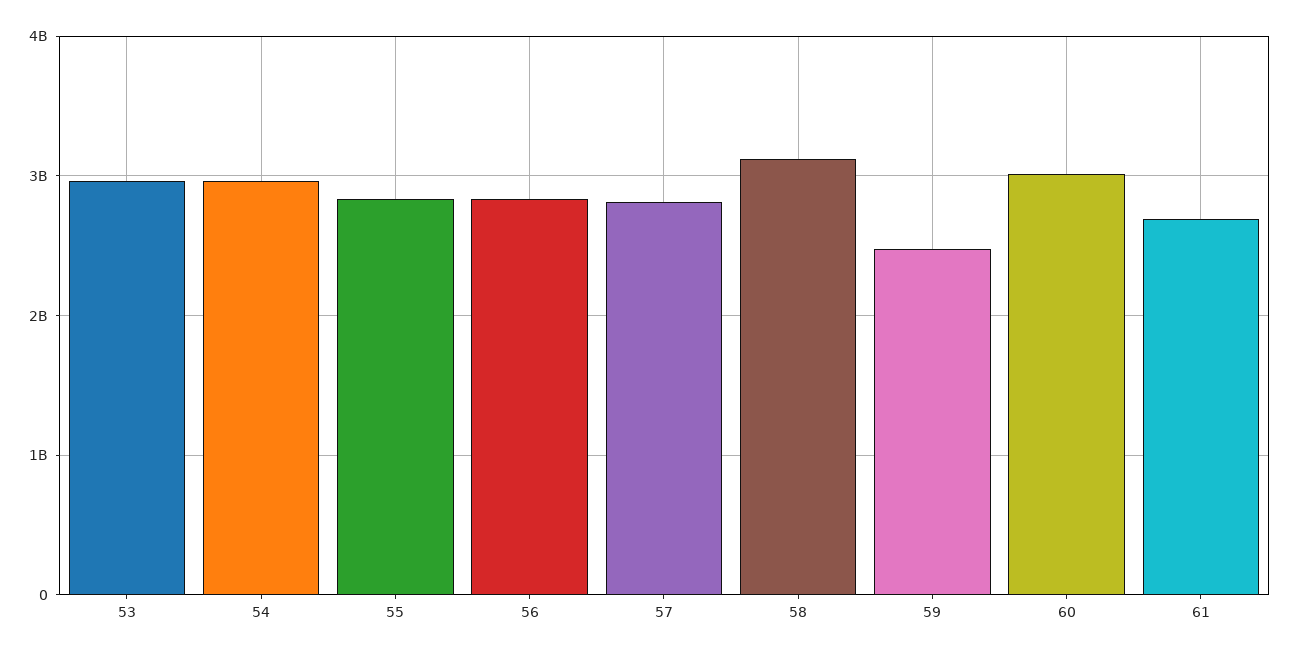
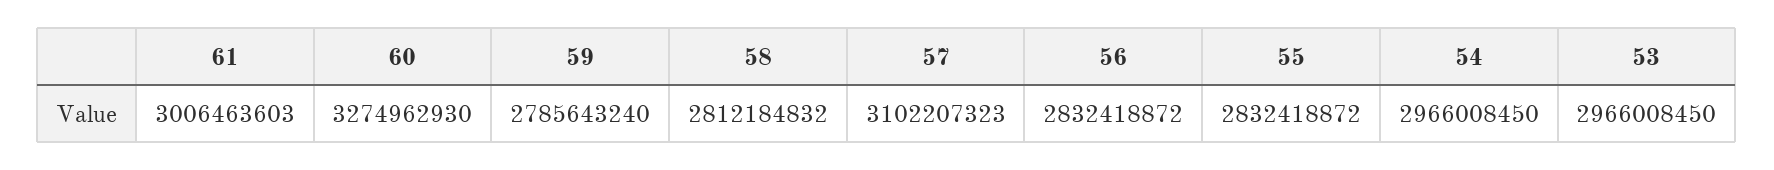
  {
    "53": 2966008450,
    "54": 2966008450,
    "55": 2832418872,
    "56": 2832418872,
-   "57": 2800000000,
+   "57": 3102207323,
-   "58": 3100000000,
+   "58": 2812184832,
-   "59": 2500000000,
+   "59": 2785643240,
-   "60": 3000000000,
+   "60": 3274962930,
-   "61": 2700000000
+   "61": 3006463603
  }

